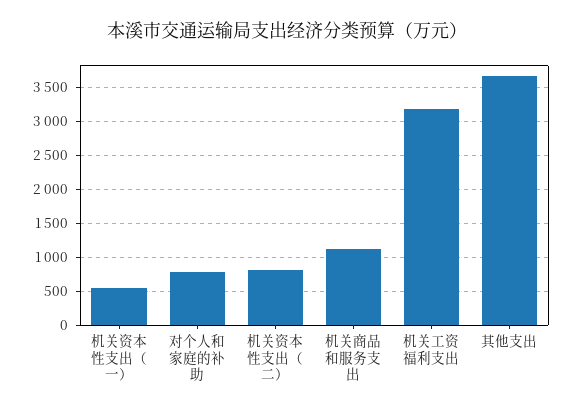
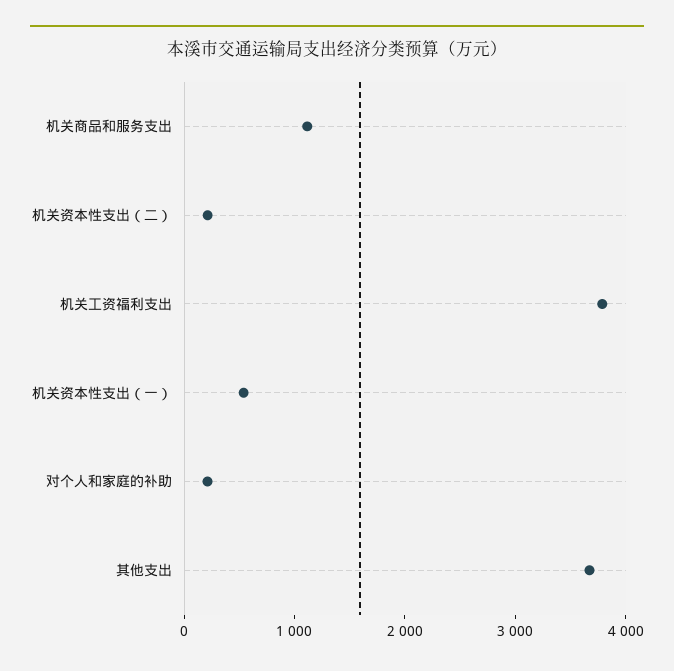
  {
    "机关资本性支出（一）": 500,
-   "对个人和家庭的补助": 800,
+   "对个人和家庭的补助": 200,
-   "机关资本性支出（二）": 800,
+   "机关资本性支出（二）": 200,
    "机关商品和服务支出": 1100,
-   "机关工资福利支出": 3200,
+   "机关工资福利支出": 3800,
    "其他支出": 3700
  }

